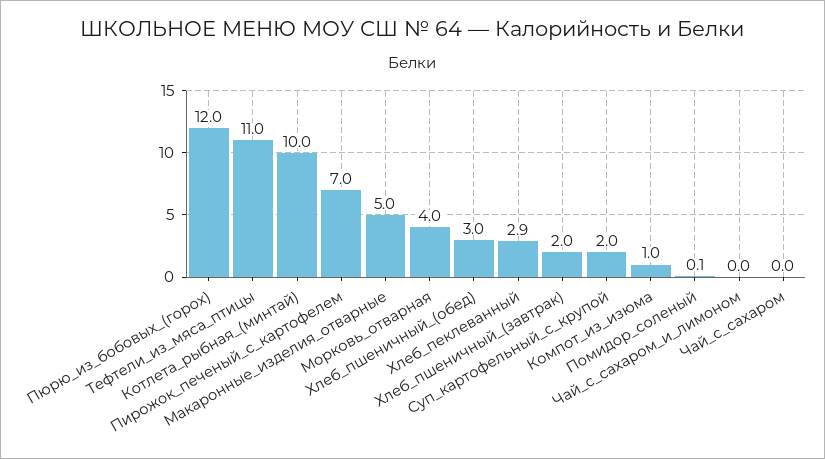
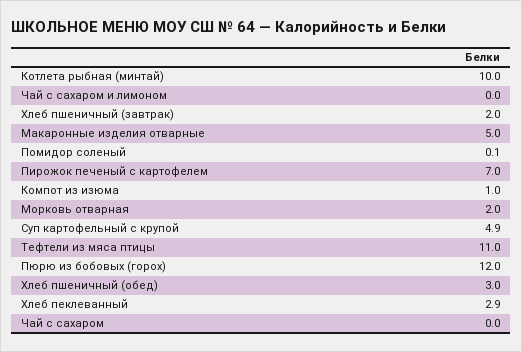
  {
    "Пюрю_из_бобовых_(горох)": 12,
    "Тефтели_из_мяса_птицы": 11,
    "Котлета_рыбная_(минтай)": 10,
    "Пирожок_печеный_с_картофелем": 7,
    "Макаронные_изделия_отварные": 5,
-   "Морковь_отварная": 4,
+   "Морковь_отварная": 2,
    "Хлеб_пшеничный_(обед)": 3,
    "Хлеб_пеклеванный": 2.9,
    "Хлеб_пшеничный_(завтрак)": 2,
-   "Суп_картофельный_с_крупой": 2,
+   "Суп_картофельный_с_крупой": 4.9,
    "Компот_из_изюма": 1,
    "Помидор_соленый": 0.1,
    "Чай_с_сахаром_и_лимоном": 0,
    "Чай_с_сахаром": 0
  }

